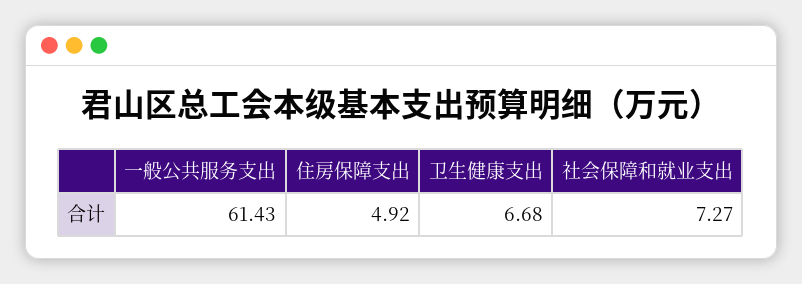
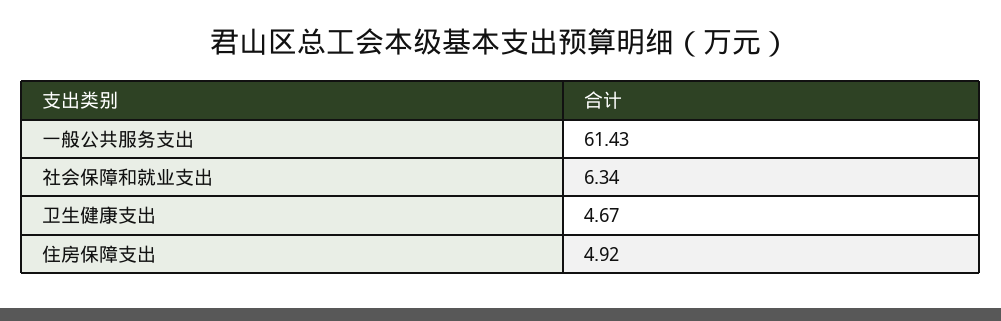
  {
    "一般公共服务支出": 61.43,
    "住房保障支出": 4.92,
-   "卫生健康支出": 6.68,
+   "卫生健康支出": 4.67,
-   "社会保障和就业支出": 7.27
+   "社会保障和就业支出": 6.34
  }

